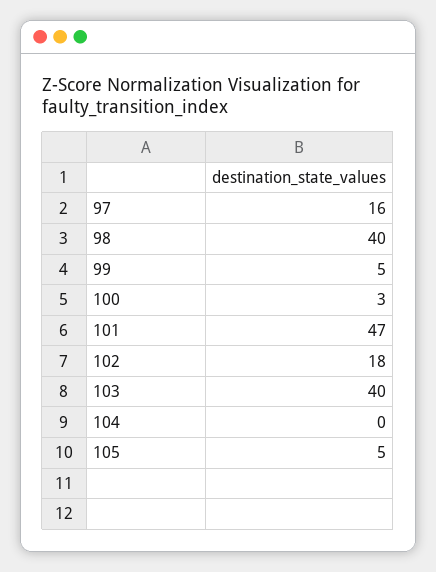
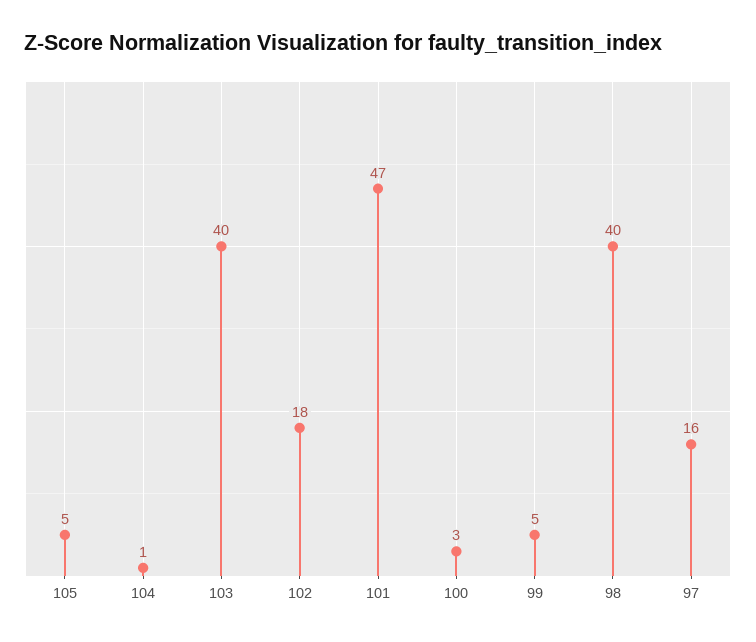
  {
    "97": 16,
    "98": 40,
    "99": 5,
    "100": 3,
    "101": 47,
    "102": 18,
    "103": 40,
-   "104": 0,
+   "104": 1,
    "105": 5
  }

